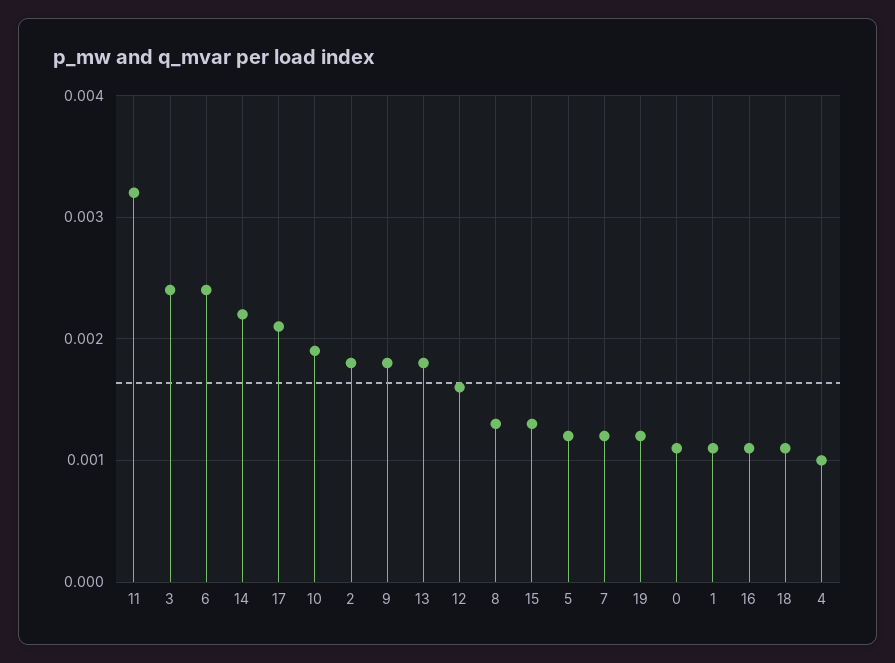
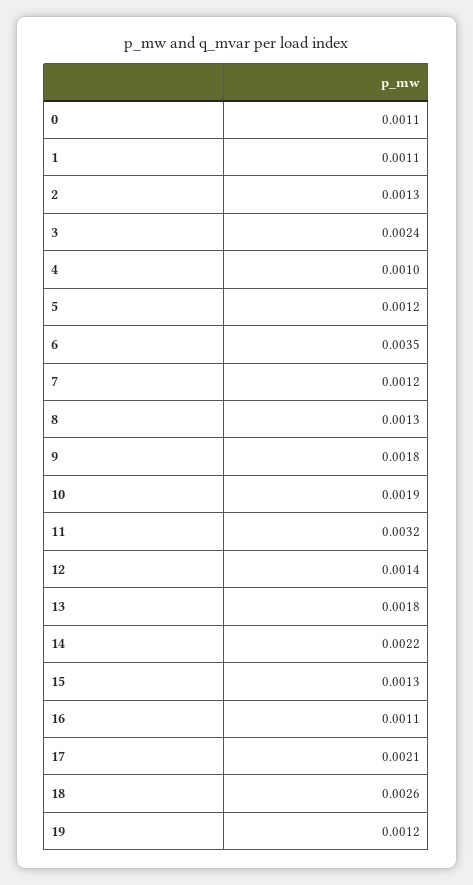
  {
    "11": 0.0032,
    "3": 0.0024,
-   "6": 0.0024,
+   "6": 0.0035,
    "14": 0.0022,
    "17": 0.0021,
    "10": 0.0019,
-   "2": 0.0018,
+   "2": 0.0013,
    "9": 0.0018,
    "13": 0.0018,
-   "12": 0.0016,
+   "12": 0.0014,
    "8": 0.0013,
    "15": 0.0013,
    "5": 0.0012,
    "7": 0.0012,
    "19": 0.0012,
    "0": 0.0011,
    "1": 0.0011,
    "16": 0.0011,
-   "18": 0.0011,
+   "18": 0.0026,
    "4": 0.001
  }

